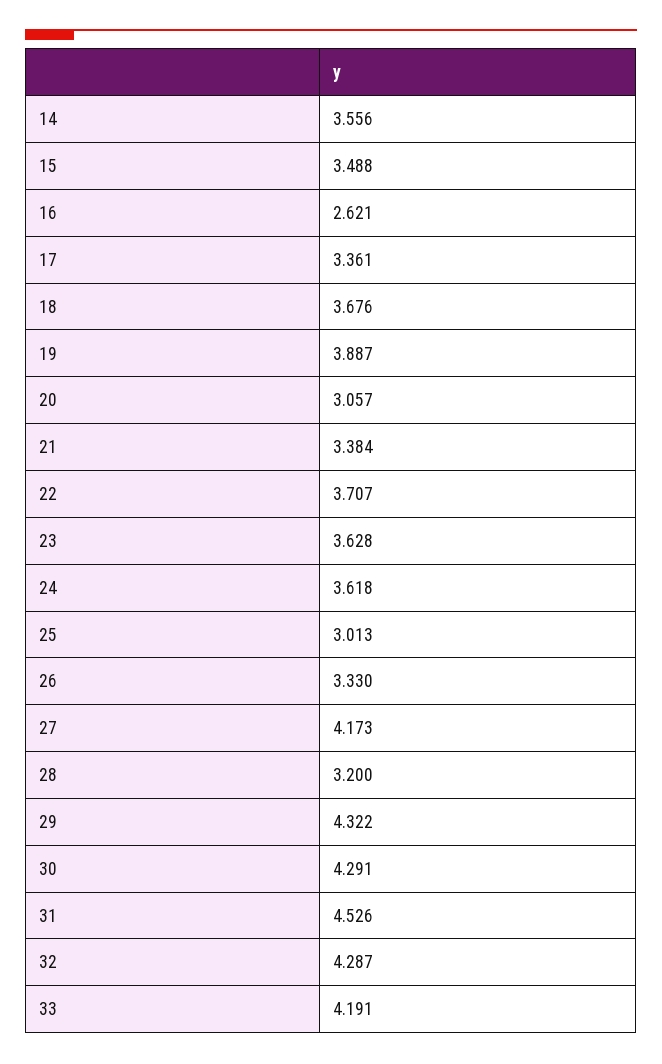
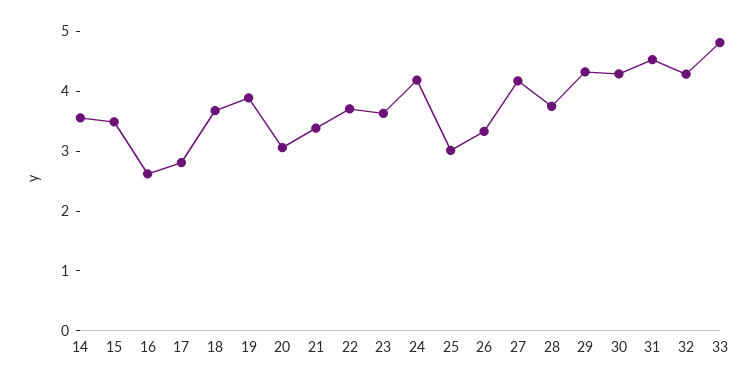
  {
    "14": 3.556,
    "15": 3.488,
    "16": 2.621,
-   "17": 3.361,
+   "17": 2.8,
    "18": 3.676,
    "19": 3.887,
    "20": 3.057,
    "21": 3.384,
    "22": 3.707,
    "23": 3.628,
-   "24": 3.618,
+   "24": 4.2,
    "25": 3.013,
    "26": 3.33,
    "27": 4.173,
-   "28": 3.2,
+   "28": 3.8,
    "29": 4.322,
    "30": 4.291,
    "31": 4.526,
    "32": 4.287,
-   "33": 4.191
+   "33": 4.8
  }

